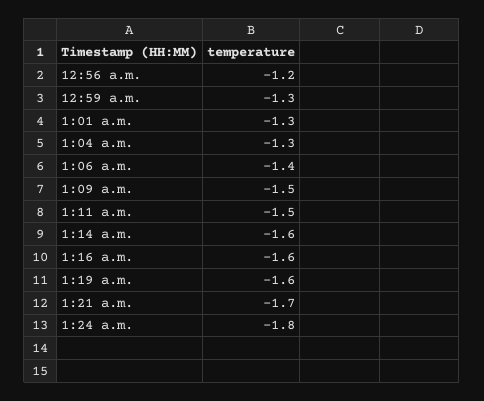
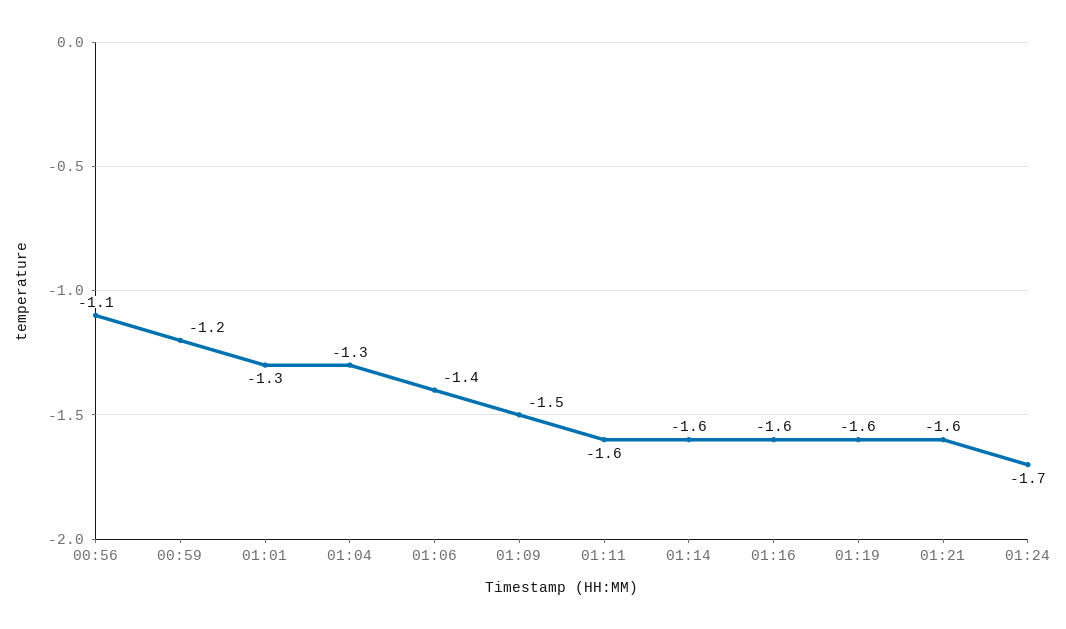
  {
-   "12:56 a.m.": -1.2,
+   "12:56 a.m.": -1.1,
-   "12:59 a.m.": -1.3,
+   "12:59 a.m.": -1.2,
    "1:01 a.m.": -1.3,
    "1:04 a.m.": -1.3,
    "1:06 a.m.": -1.4,
    "1:09 a.m.": -1.5,
-   "1:11 a.m.": -1.5,
+   "1:11 a.m.": -1.6,
    "1:14 a.m.": -1.6,
    "1:16 a.m.": -1.6,
    "1:19 a.m.": -1.6,
-   "1:21 a.m.": -1.7,
+   "1:21 a.m.": -1.6,
-   "1:24 a.m.": -1.8
+   "1:24 a.m.": -1.7
  }

